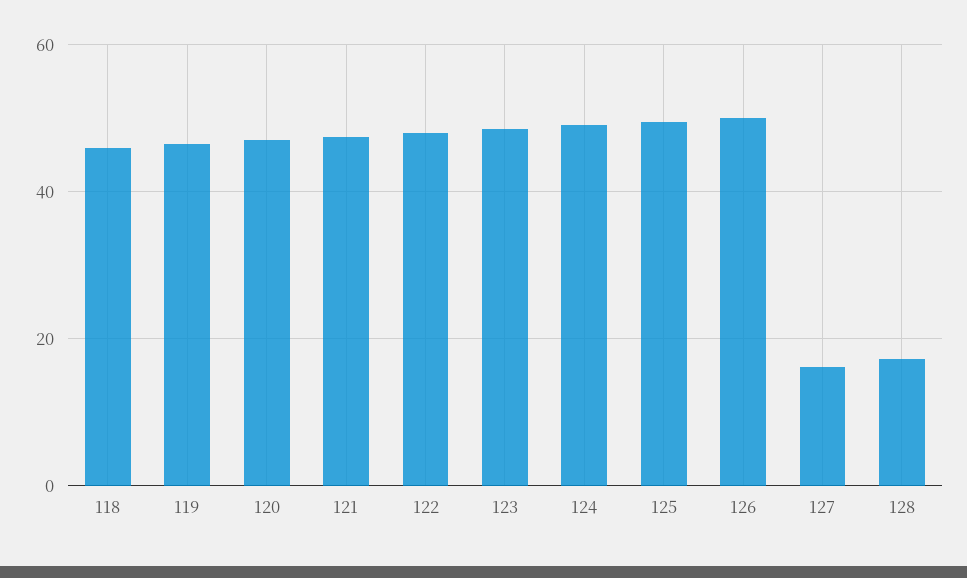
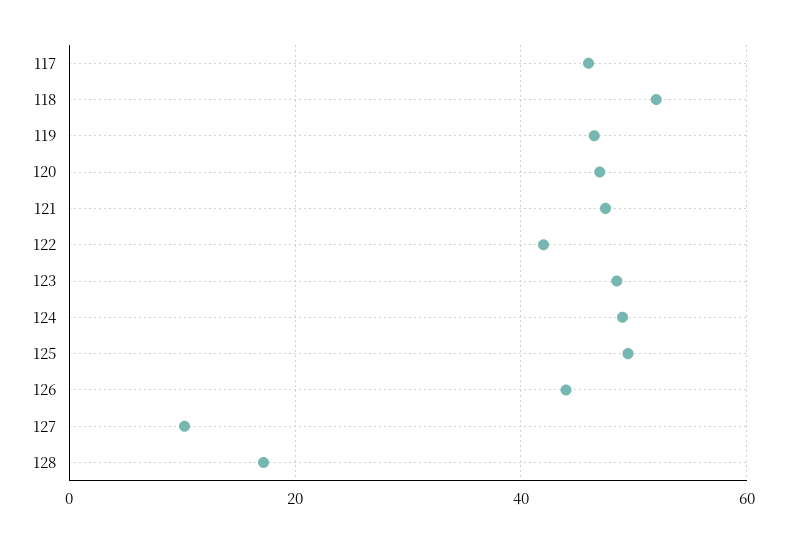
  {
-   "118": 46,
+   "118": 52,
    "119": 46,
    "120": 48,
    "121": 48,
-   "122": 48,
+   "122": 42,
    "123": 48,
    "124": 50,
    "125": 50,
-   "126": 50,
+   "126": 44,
-   "127": 16,
+   "127": 10,
-   "128": 18
+   "128": 18,
+   "117": 46
  }

